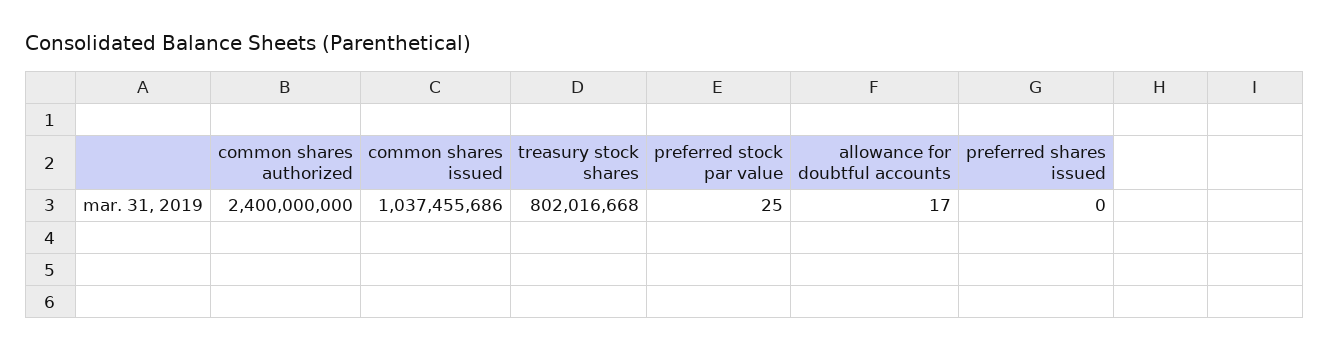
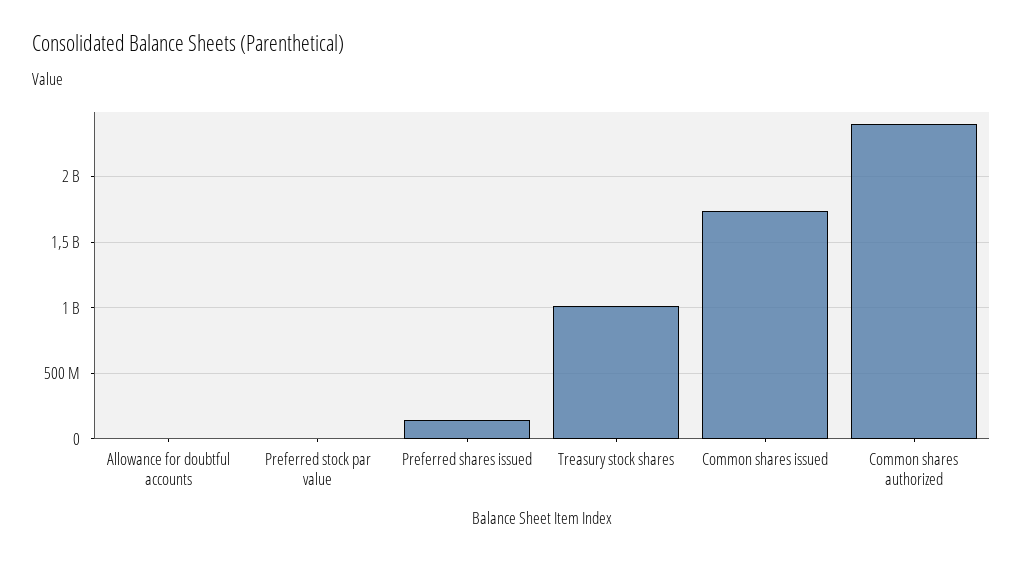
  {
    "common shares authorized": 2400000000,
-   "common shares issued": 1037455686,
+   "common shares issued": 1750000000,
-   "treasury stock shares": 802016668,
+   "treasury stock shares": 1000000000,
    "preferred stock par value": 25,
    "allowance for doubtful accounts": 17,
-   "preferred shares issued": 0
+   "preferred shares issued": 150000000
  }

